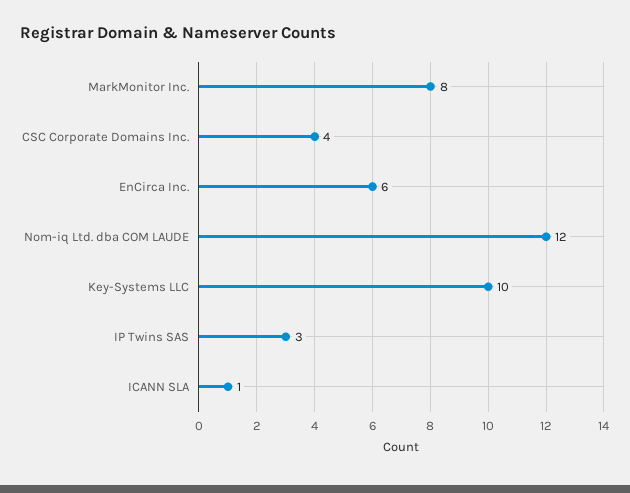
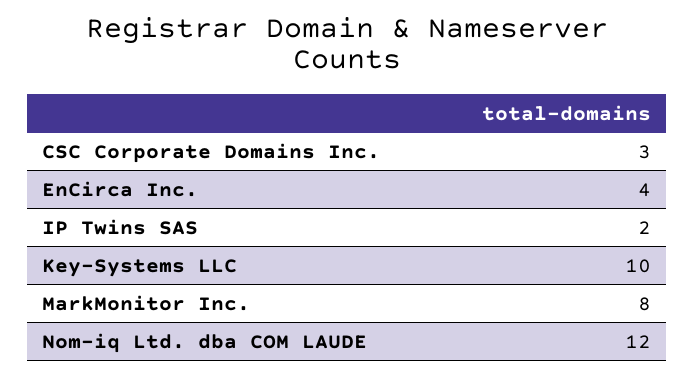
  {
    "MarkMonitor Inc.": 8,
-   "CSC Corporate Domains Inc.": 4,
+   "CSC Corporate Domains Inc.": 3,
-   "EnCirca Inc.": 6,
+   "EnCirca Inc.": 4,
    "Nom-iq Ltd. dba COM LAUDE": 12,
    "Key-Systems LLC": 10,
-   "IP Twins SAS": 3,
+   "IP Twins SAS": 2
-   "ICANN SLA": 1
  }

